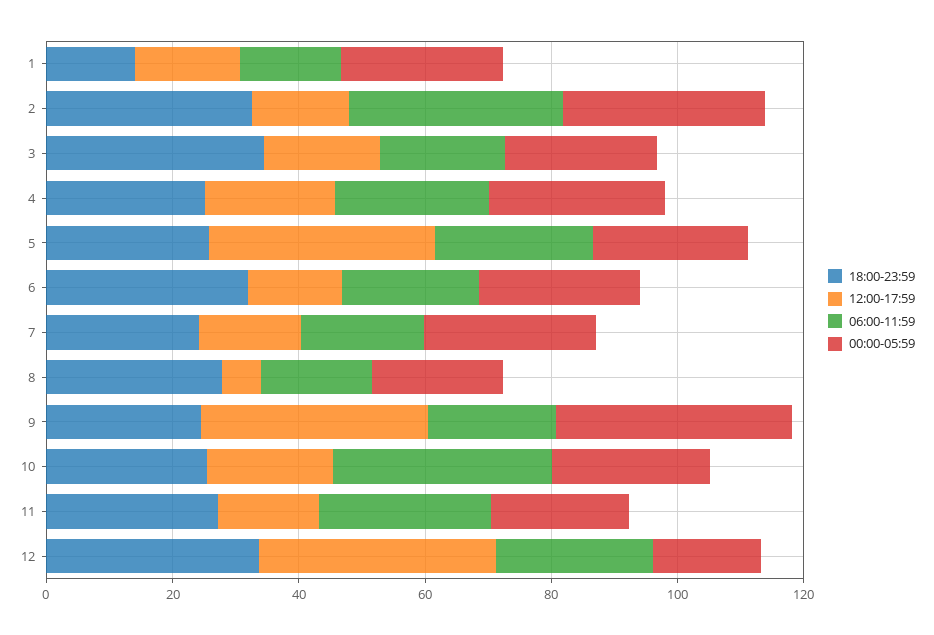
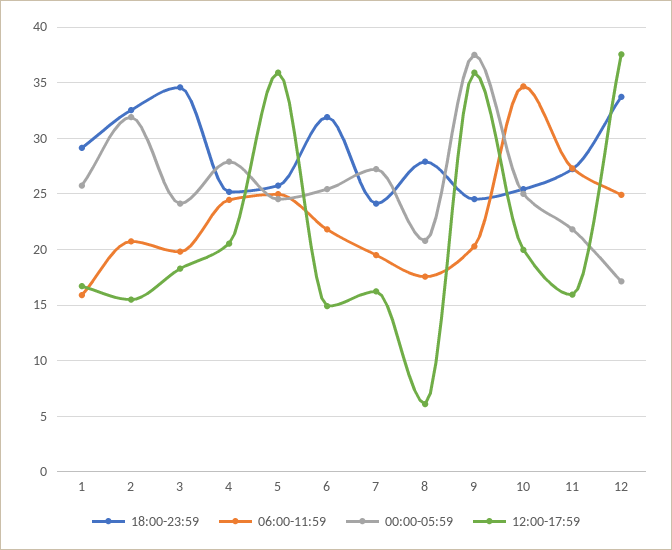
  {
    "18:00-23:59": {
-     "1": 15,
+     "1": 29,
      "2": 33,
      "3": 35,
      "4": 25,
      "5": 26,
      "6": 32,
      "7": 24,
      "8": 28,
      "9": 25,
      "10": 25,
      "11": 27,
      "12": 34
    },
    "12:00-17:59": {
      "1": 17,
      "2": 16,
      "3": 18,
      "4": 21,
      "5": 36,
      "6": 15,
      "7": 16,
      "8": 6,
      "9": 36,
      "10": 20,
      "11": 16,
      "12": 38
    },
    "06:00-11:59": {
      "1": 16,
-     "2": 35,
+     "2": 21,
      "3": 20,
      "4": 24,
      "5": 25,
      "6": 22,
      "7": 20,
      "8": 18,
      "9": 20,
      "10": 35,
      "11": 27,
      "12": 25
    },
    "00:00-05:59": {
      "1": 26,
      "2": 32,
      "3": 24,
      "4": 28,
      "5": 25,
      "6": 25,
      "7": 27,
      "8": 21,
      "9": 38,
      "10": 25,
      "11": 22,
      "12": 17
    }
  }

